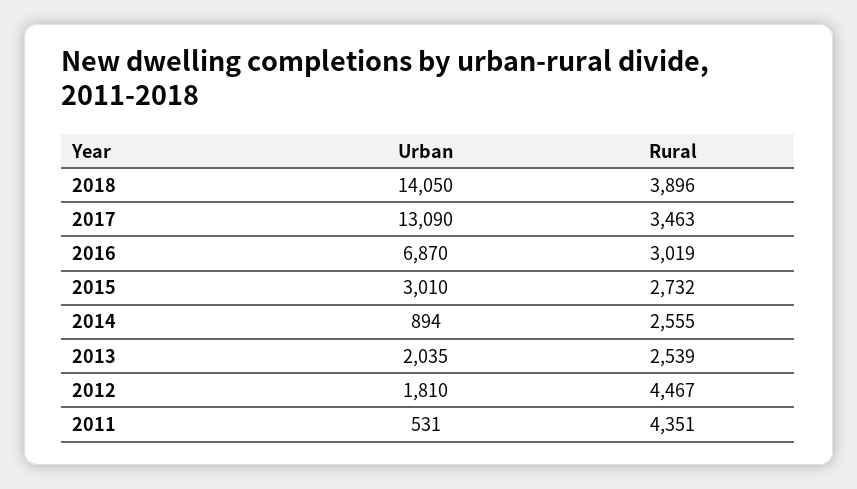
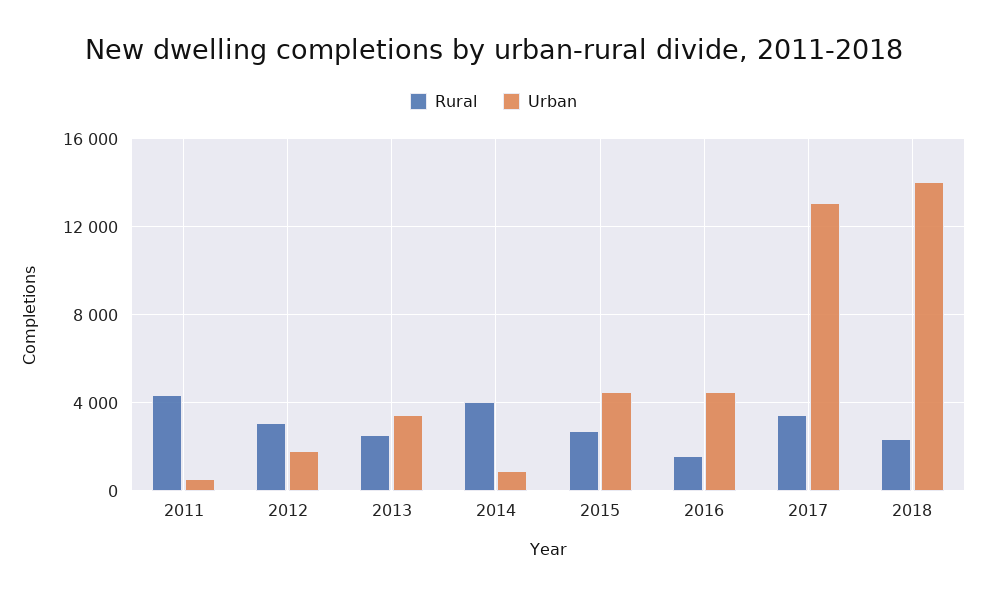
  {
    "Urban": {
      "2018": 14050,
      "2017": 13090,
-     "2016": 6870,
+     "2016": 4500,
-     "2015": 3010,
+     "2015": 4500,
      "2014": 894,
-     "2013": 2035,
+     "2013": 3500,
      "2012": 1810,
      "2011": 531
    },
    "Rural": {
-     "2018": 3896,
+     "2018": 2500,
      "2017": 3463,
-     "2016": 3019,
+     "2016": 1500,
      "2015": 2732,
-     "2014": 2555,
+     "2014": 4000,
      "2013": 2539,
-     "2012": 4467,
+     "2012": 3000,
      "2011": 4351
    }
  }

